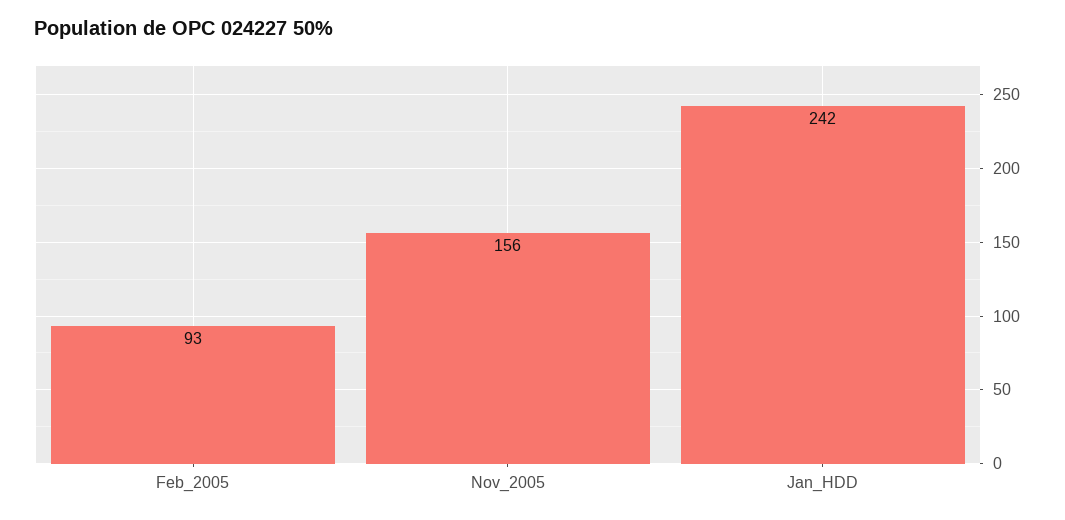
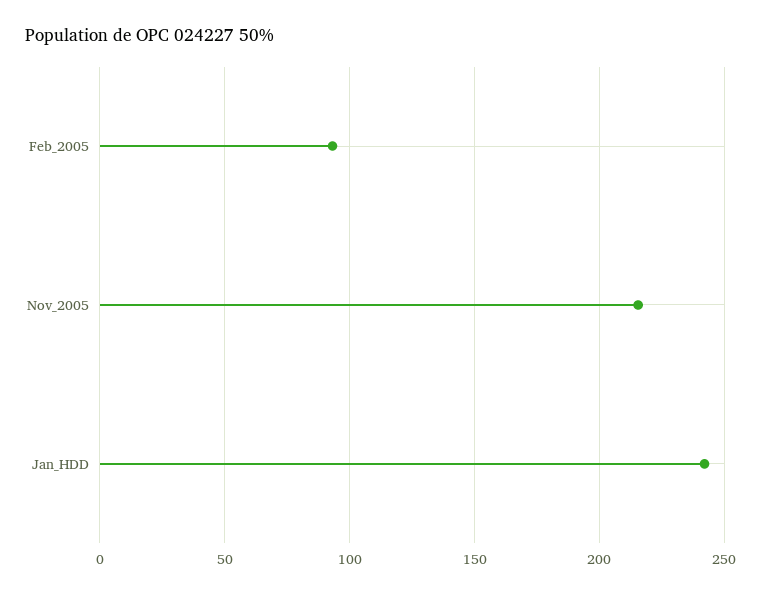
  {
    "Feb_2005": 93,
-   "Nov_2005": 156,
+   "Nov_2005": 215,
    "Jan_HDD": 242
  }

